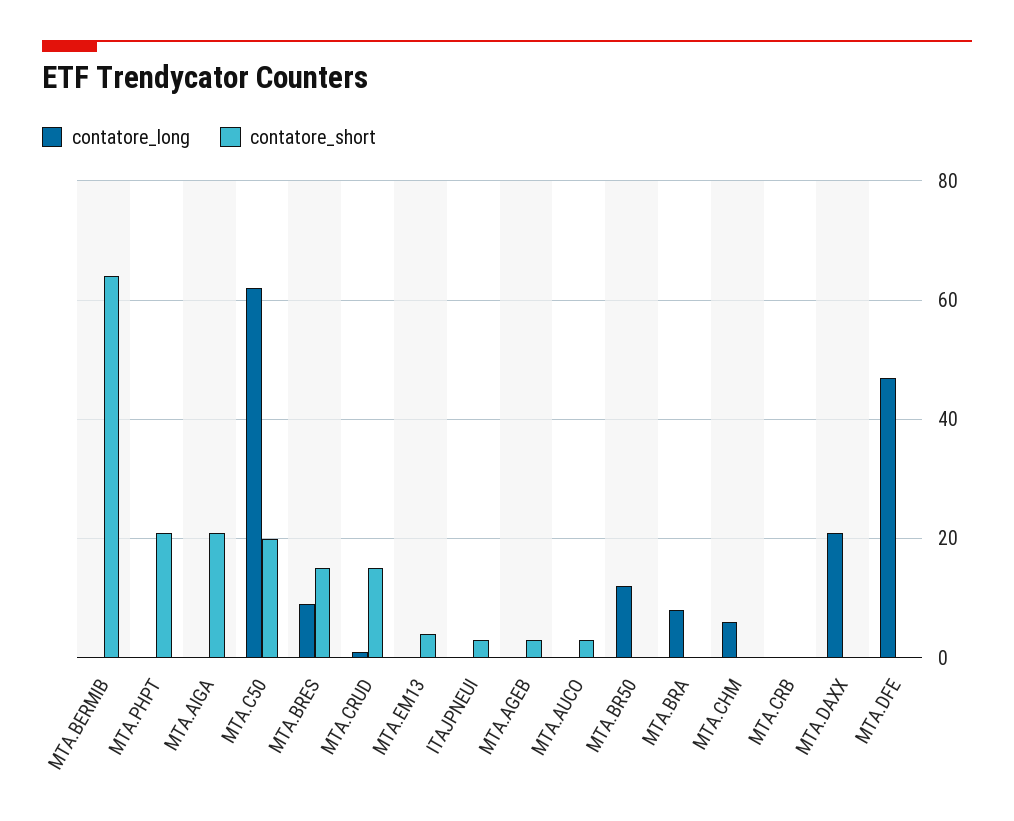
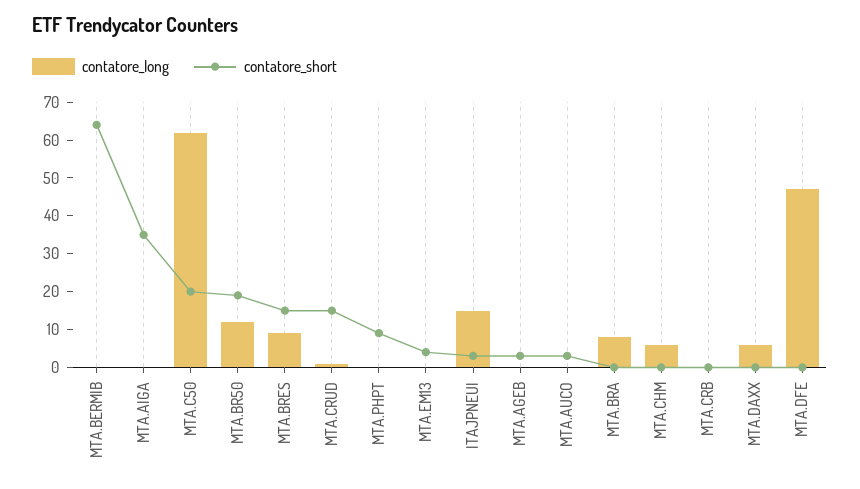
  {
    "contatore_long": {
      "MTA.BERMIB": 0,
      "MTA.PHPT": 0,
      "MTA.AIGA": 0,
      "MTA.C50": 60,
      "MTA.BRES": 10,
      "MTA.CRUD": 0,
      "MTA.EM13": 0,
-     "ITAJPNEUI": 0,
+     "ITAJPNEUI": 15,
      "MTA.AGEB": 0,
      "MTA.AUCO": 0,
      "MTA.BR50": 10,
      "MTA.BRA": 10,
      "MTA.CHM": 5,
      "MTA.CRB": 0,
-     "MTA.DAXX": 20,
+     "MTA.DAXX": 5,
      "MTA.DFE": 45
    },
    "contatore_short": {
      "MTA.BERMIB": 65,
-     "MTA.PHPT": 20,
+     "MTA.PHPT": 10,
-     "MTA.AIGA": 20,
+     "MTA.AIGA": 35,
      "MTA.C50": 20,
      "MTA.BRES": 15,
      "MTA.CRUD": 15,
      "MTA.EM13": 5,
      "ITAJPNEUI": 5,
      "MTA.AGEB": 5,
      "MTA.AUCO": 5,
-     "MTA.BR50": 0,
+     "MTA.BR50": 20,
      "MTA.BRA": 0,
      "MTA.CHM": 0,
      "MTA.CRB": 0,
      "MTA.DAXX": 0,
      "MTA.DFE": 0
    }
  }

